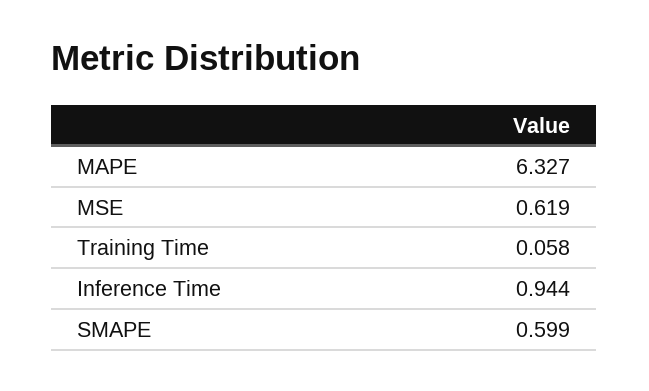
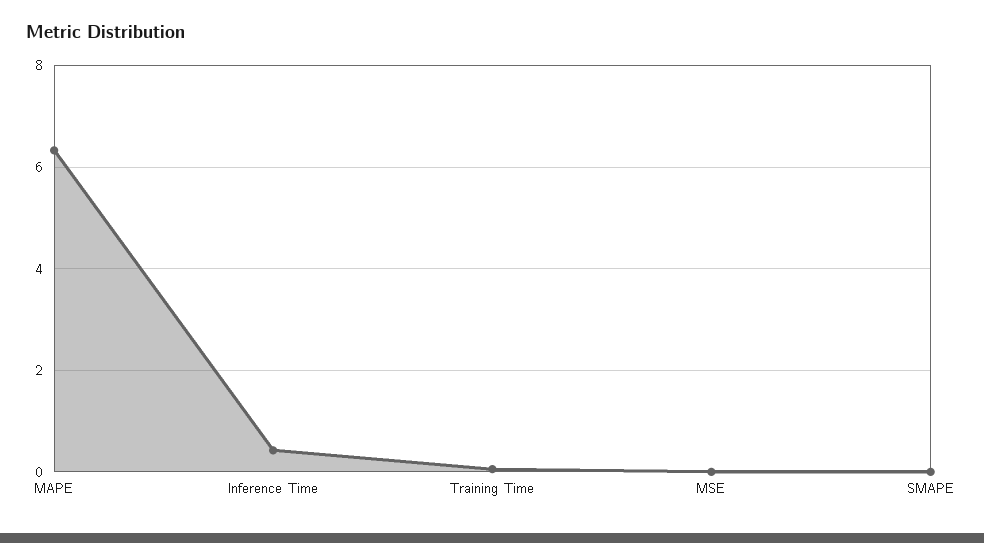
  {
    "MAPE": 6.327,
-   "MSE": 0.619,
+   "MSE": 0,
    "Training Time": 0.058,
-   "Inference Time": 0.944,
+   "Inference Time": 0.4,
-   "SMAPE": 0.599
+   "SMAPE": 0
  }

